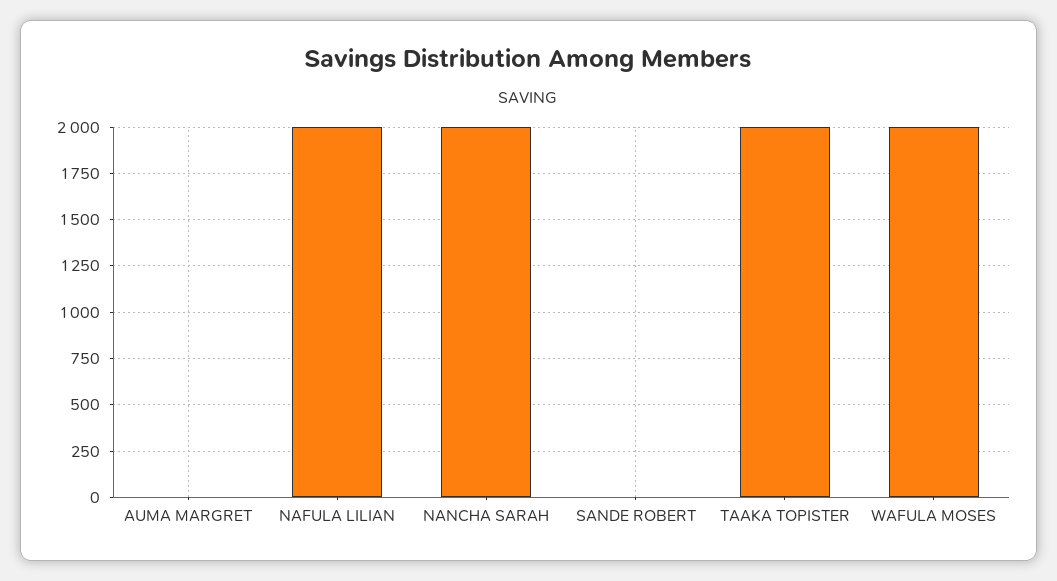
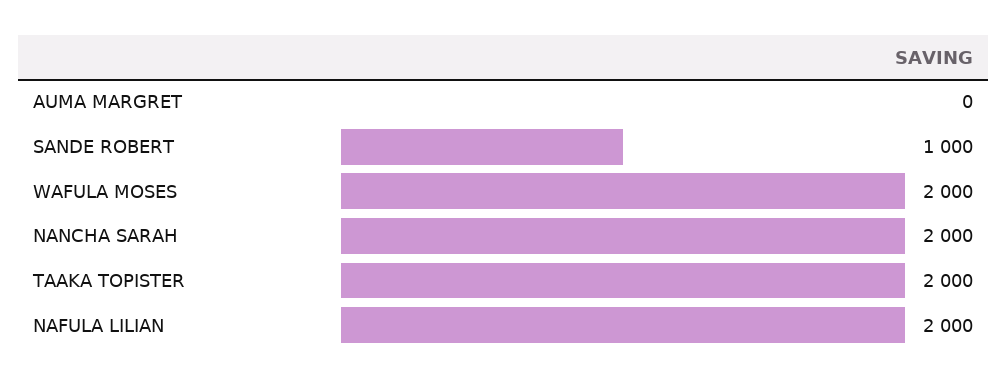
  {
    "AUMA MARGRET": 0,
    "NAFULA LILIAN": 2000,
    "NANCHA SARAH": 2000,
-   "SANDE ROBERT": 0,
+   "SANDE ROBERT": 1000,
    "TAAKA TOPISTER": 2000,
    "WAFULA MOSES": 2000
  }

